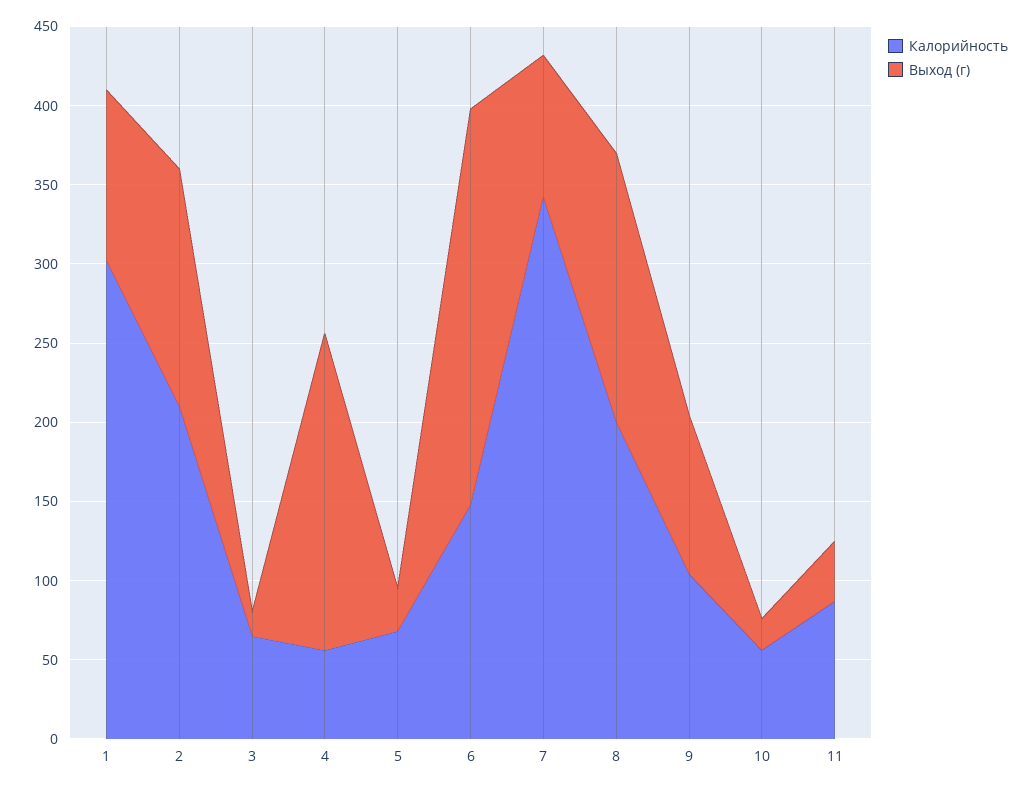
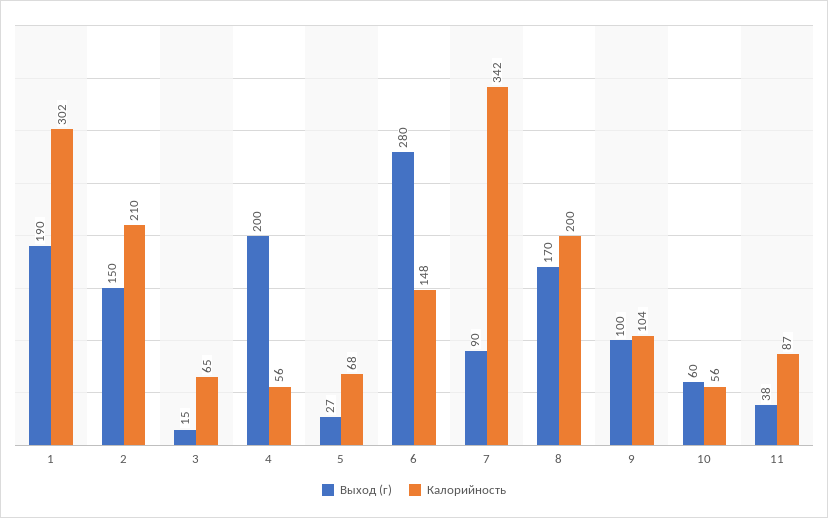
  {
    "Калорийность": {
      "1": 302,
      "2": 210,
      "3": 65,
      "4": 56,
      "5": 68,
      "6": 148,
      "7": 342,
      "8": 200,
      "9": 104,
      "10": 56,
      "11": 87
    },
    "Выход (г)": {
-     "1": 110,
+     "1": 190,
      "2": 150,
      "3": 15,
      "4": 200,
      "5": 27,
-     "6": 250,
+     "6": 280,
      "7": 90,
      "8": 170,
      "9": 100,
-     "10": 20,
+     "10": 60,
      "11": 38
    }
  }

